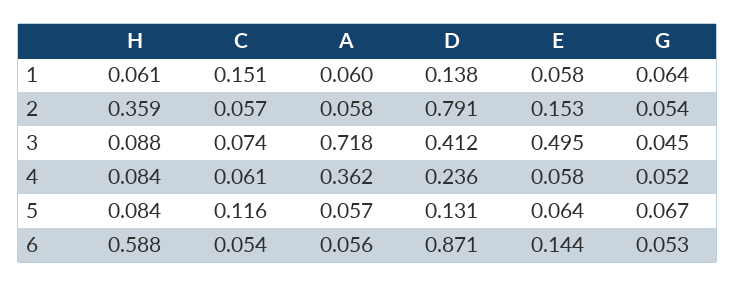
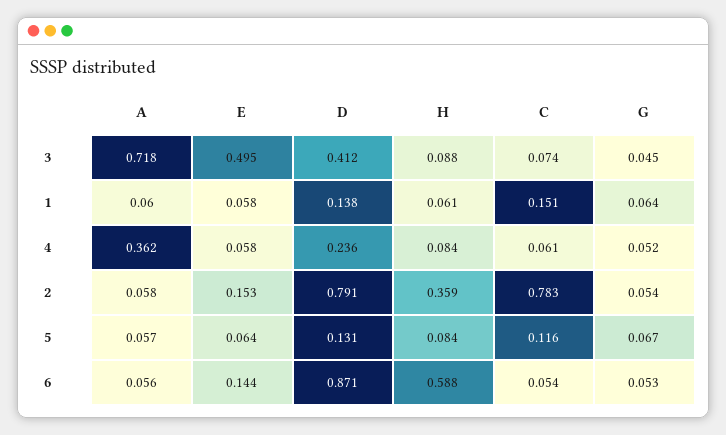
  {
    "H": {
      "1": 0.061,
      "2": 0.359,
      "3": 0.088,
      "4": 0.084,
      "5": 0.084,
      "6": 0.588
    },
    "C": {
      "1": 0.151,
-     "2": 0.057,
+     "2": 0.783,
      "3": 0.074,
      "4": 0.061,
      "5": 0.116,
      "6": 0.054
    },
    "A": {
      "1": 0.06,
      "2": 0.058,
      "3": 0.718,
      "4": 0.362,
      "5": 0.057,
      "6": 0.056
    },
    "D": {
      "1": 0.138,
      "2": 0.791,
      "3": 0.412,
      "4": 0.236,
      "5": 0.131,
      "6": 0.871
    },
    "E": {
      "1": 0.058,
      "2": 0.153,
      "3": 0.495,
      "4": 0.058,
      "5": 0.064,
      "6": 0.144
    },
    "G": {
      "1": 0.064,
      "2": 0.054,
      "3": 0.045,
      "4": 0.052,
      "5": 0.067,
      "6": 0.053
    }
  }

